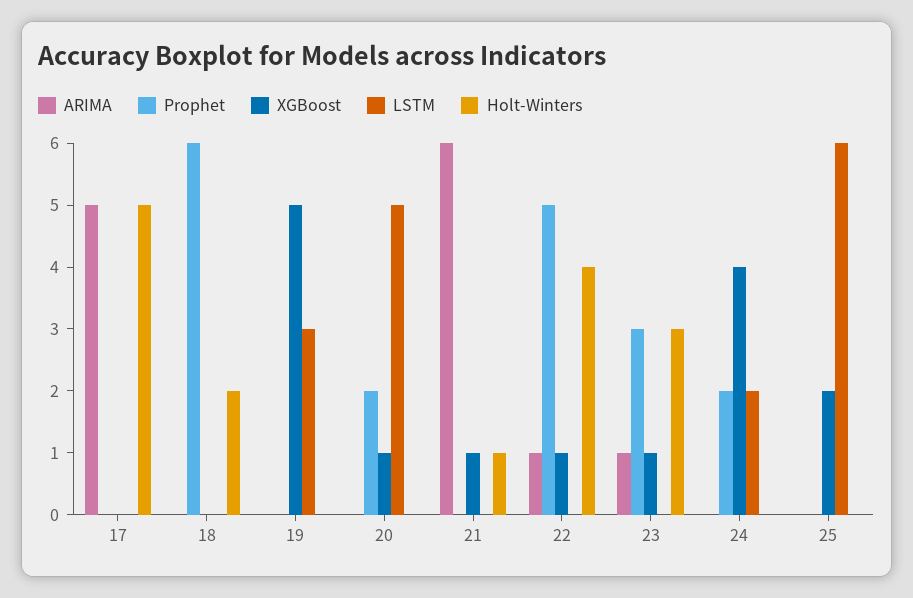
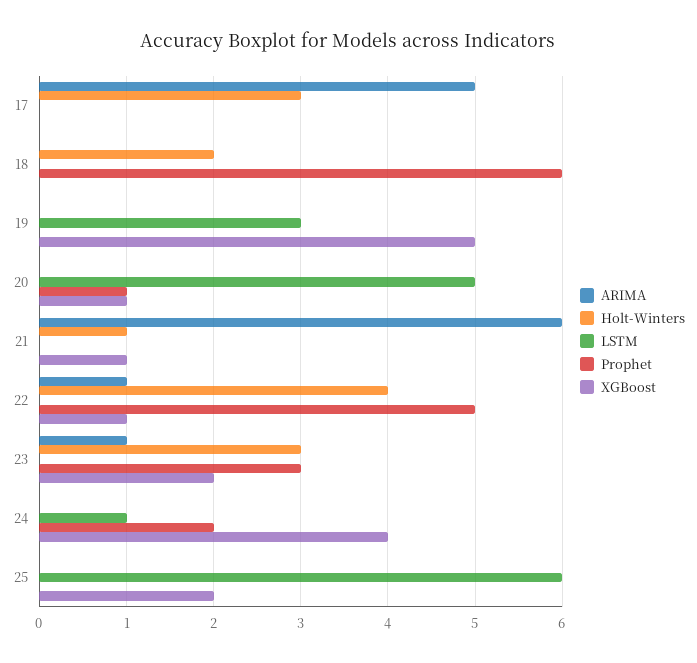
  {
    "ARIMA": {
      "17": 5,
      "18": 0,
      "19": 0,
      "20": 0,
      "21": 6,
      "22": 1,
      "23": 1,
      "24": 0,
      "25": 0
    },
    "Prophet": {
      "17": 0,
      "18": 6,
      "19": 0,
-     "20": 2,
+     "20": 1,
      "21": 0,
      "22": 5,
      "23": 3,
      "24": 2,
      "25": 0
    },
    "XGBoost": {
      "17": 0,
      "18": 0,
      "19": 5,
      "20": 1,
      "21": 1,
      "22": 1,
-     "23": 1,
+     "23": 2,
      "24": 4,
      "25": 2
    },
    "LSTM": {
      "17": 0,
      "18": 0,
      "19": 3,
      "20": 5,
      "21": 0,
      "22": 0,
      "23": 0,
-     "24": 2,
+     "24": 1,
      "25": 6
    },
    "Holt-Winters": {
-     "17": 5,
+     "17": 3,
      "18": 2,
      "19": 0,
      "20": 0,
      "21": 1,
      "22": 4,
      "23": 3,
      "24": 0,
      "25": 0
    }
  }

